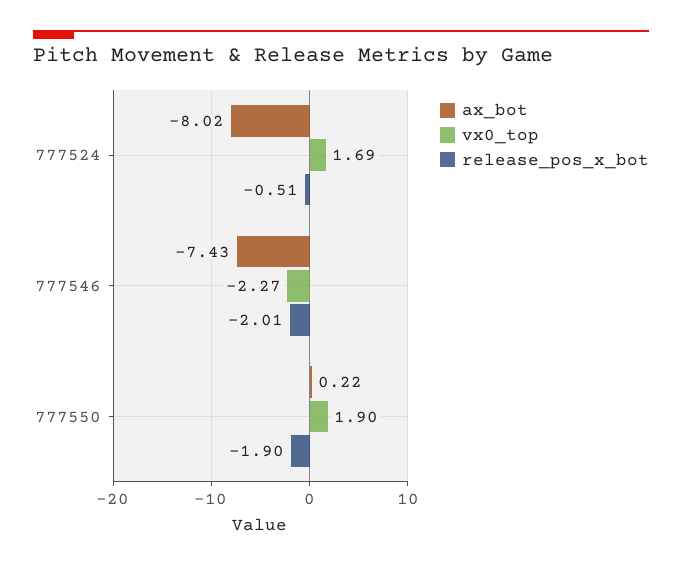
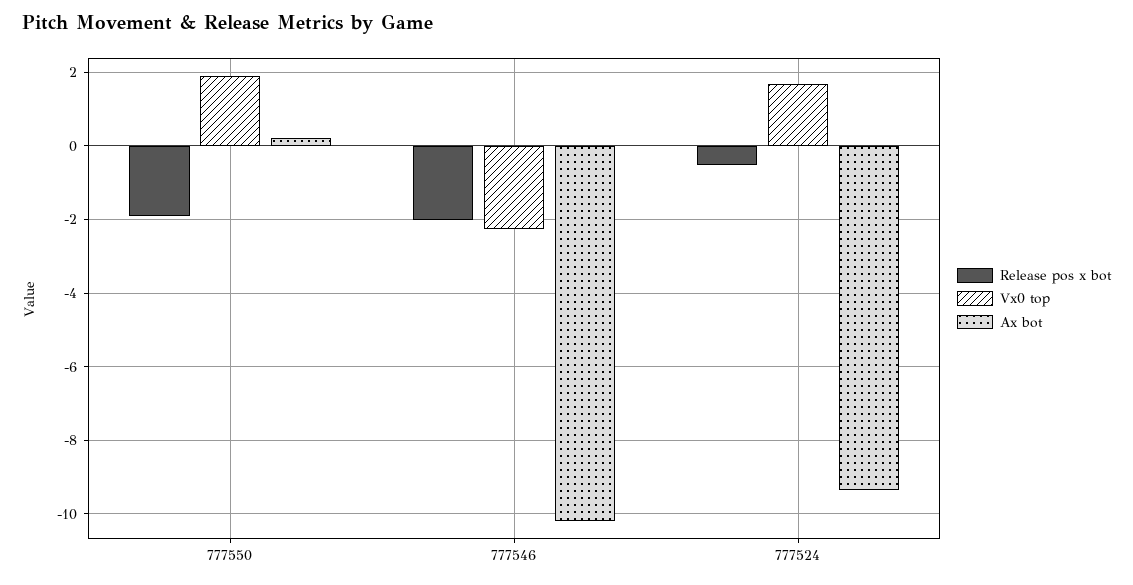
  {
    "ax_bot": {
-     "777524": -8.02,
+     "777524": -9.4,
-     "777546": -7.43,
+     "777546": -10.2,
      "777550": 0.22
    },
    "vx0_top": {
      "777524": 1.69,
      "777546": -2.27,
      "777550": 1.9
    },
    "release_pos_x_bot": {
      "777524": -0.51,
      "777546": -2.01,
      "777550": -1.9
    }
  }

